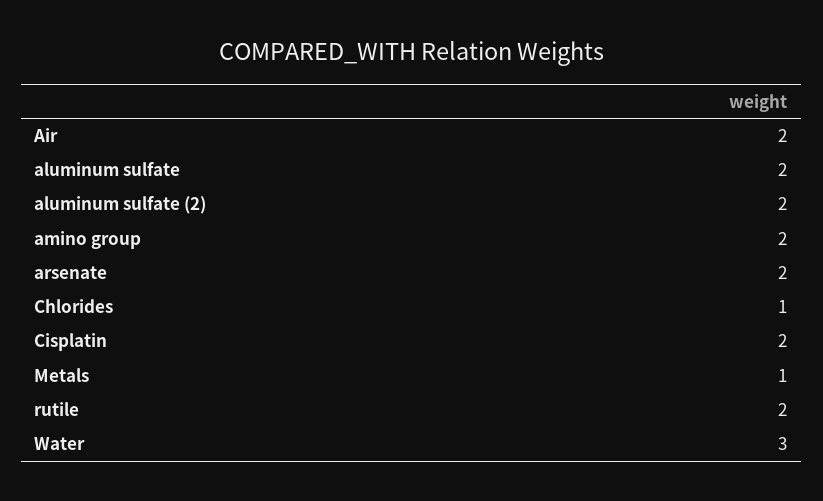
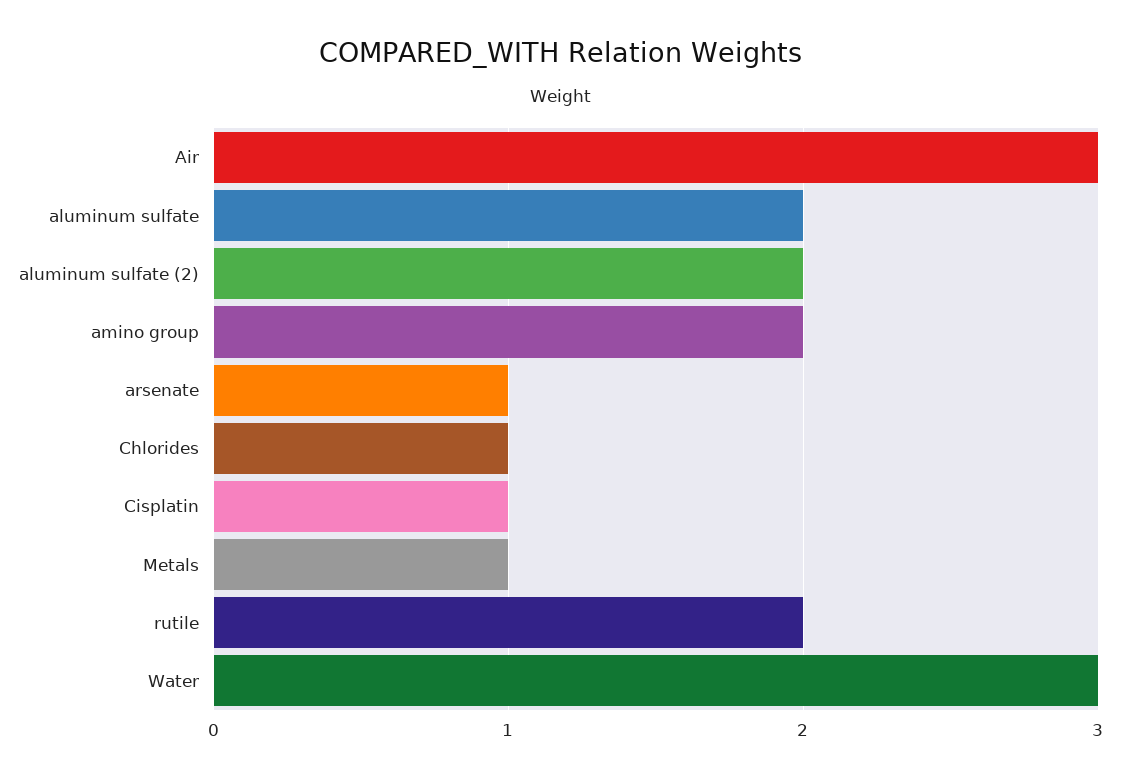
  {
-   "Air": 2,
+   "Air": 3,
    "aluminum sulfate": 2,
    "aluminum sulfate (2)": 2,
    "amino group": 2,
-   "arsenate": 2,
+   "arsenate": 1,
    "Chlorides": 1,
-   "Cisplatin": 2,
+   "Cisplatin": 1,
    "Metals": 1,
    "rutile": 2,
    "Water": 3
  }

